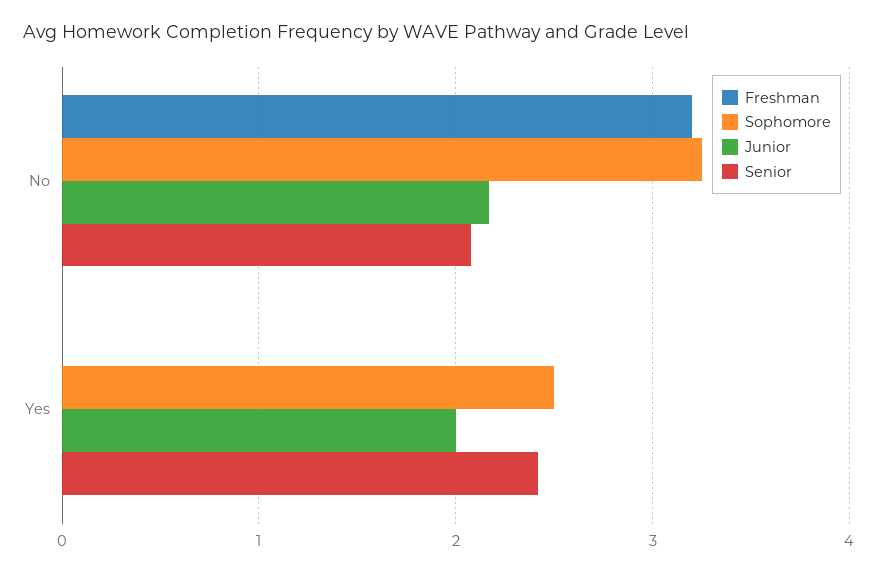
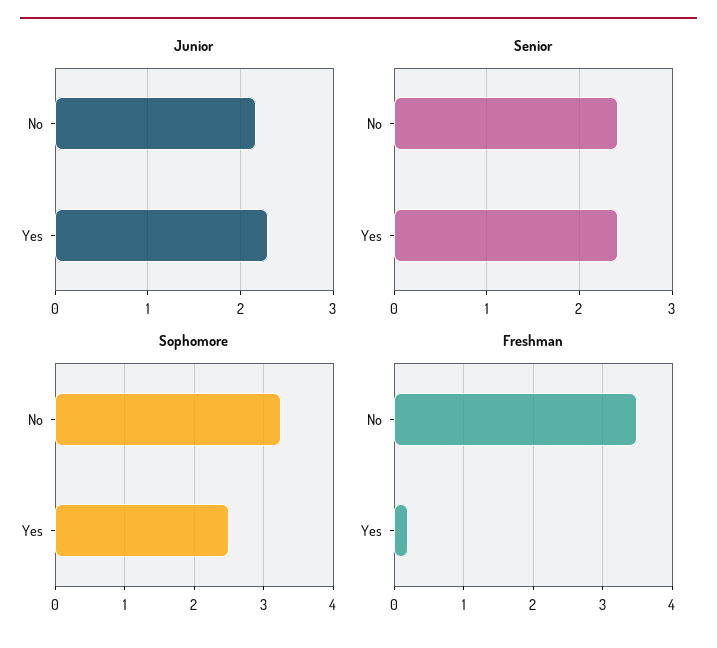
  {
    "Freshman": {
-     "No": 3.2,
+     "No": 3.5,
-     "Yes": 0
+     "Yes": 0.2
    },
    "Sophomore": {
      "No": 3.3,
      "Yes": 2.5
    },
    "Junior": {
      "No": 2.2,
-     "Yes": 2
+     "Yes": 2.3
    },
    "Senior": {
-     "No": 2.1,
+     "No": 2.4,
      "Yes": 2.4
    }
  }

